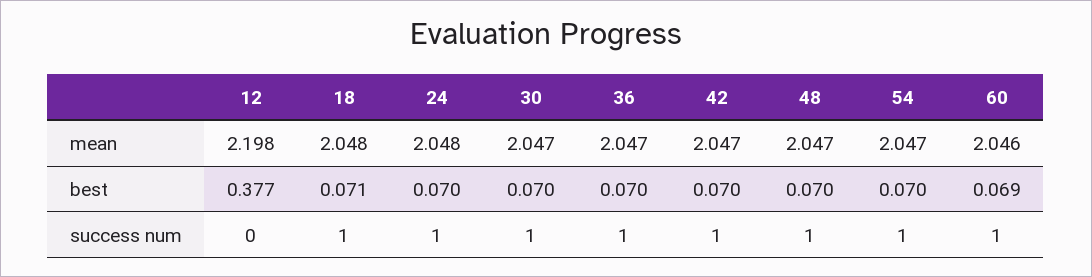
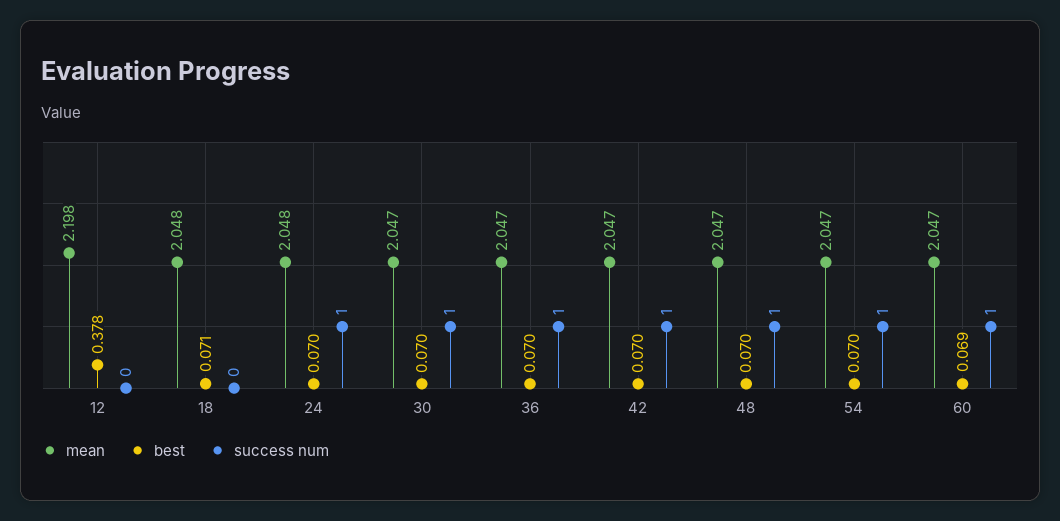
  {
    "mean": {
      "12": 2.198,
      "18": 2.048,
      "24": 2.048,
      "30": 2.047,
      "36": 2.047,
      "42": 2.047,
      "48": 2.047,
      "54": 2.047,
-     "60": 2.046
+     "60": 2.047
    },
    "best": {
-     "12": 0.377,
+     "12": 0.378,
      "18": 0.071,
      "24": 0.07,
      "30": 0.07,
      "36": 0.07,
      "42": 0.07,
      "48": 0.07,
      "54": 0.07,
      "60": 0.069
    },
    "success num": {
      "12": 0,
-     "18": 1,
+     "18": 0,
      "24": 1,
      "30": 1,
      "36": 1,
      "42": 1,
      "48": 1,
      "54": 1,
      "60": 1
    }
  }

